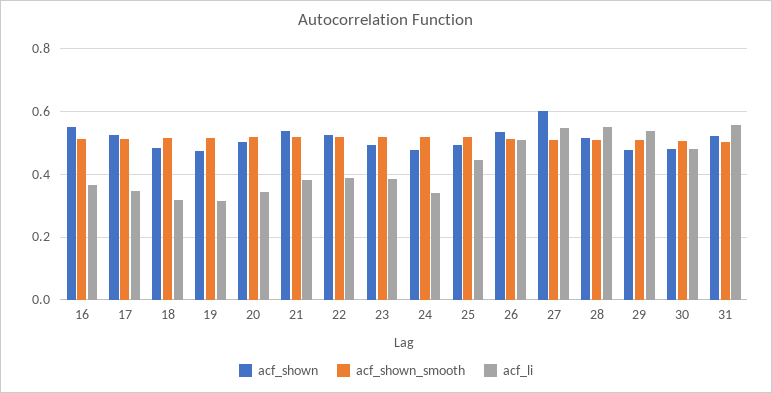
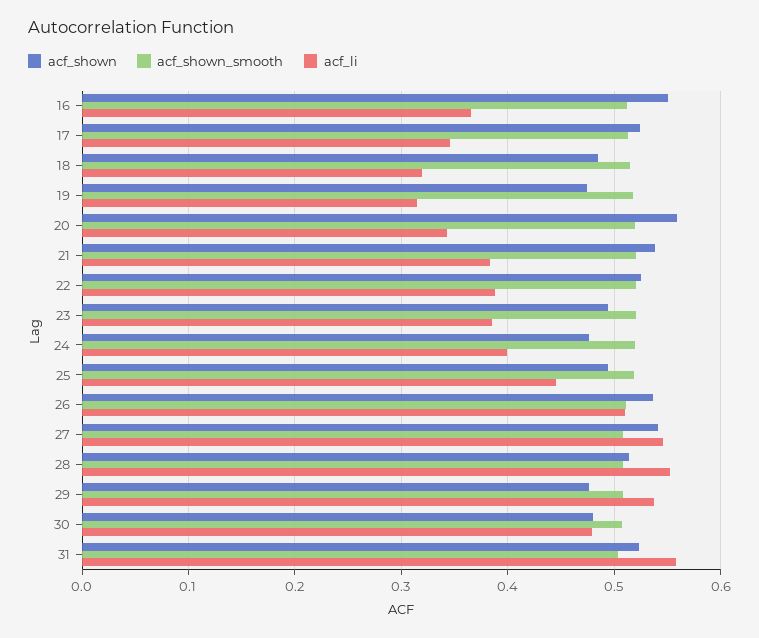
  {
    "acf_shown": {
      "16": 0.55,
      "17": 0.52,
      "18": 0.49,
      "19": 0.47,
-     "20": 0.5,
+     "20": 0.56,
      "21": 0.54,
      "22": 0.53,
      "23": 0.49,
      "24": 0.48,
      "25": 0.49,
      "26": 0.54,
-     "27": 0.6,
+     "27": 0.54,
      "28": 0.51,
      "29": 0.48,
      "30": 0.48,
      "31": 0.52
    },
    "acf_shown_smooth": {
      "16": 0.51,
      "17": 0.51,
      "18": 0.52,
      "19": 0.52,
      "20": 0.52,
      "21": 0.52,
      "22": 0.52,
      "23": 0.52,
      "24": 0.52,
      "25": 0.52,
      "26": 0.51,
      "27": 0.51,
      "28": 0.51,
      "29": 0.51,
      "30": 0.51,
      "31": 0.5
    },
    "acf_li": {
      "16": 0.37,
      "17": 0.35,
      "18": 0.32,
      "19": 0.32,
      "20": 0.34,
      "21": 0.38,
      "22": 0.39,
      "23": 0.39,
-     "24": 0.34,
+     "24": 0.4,
      "25": 0.45,
      "26": 0.51,
      "27": 0.55,
      "28": 0.55,
      "29": 0.54,
      "30": 0.48,
      "31": 0.56
    }
  }

